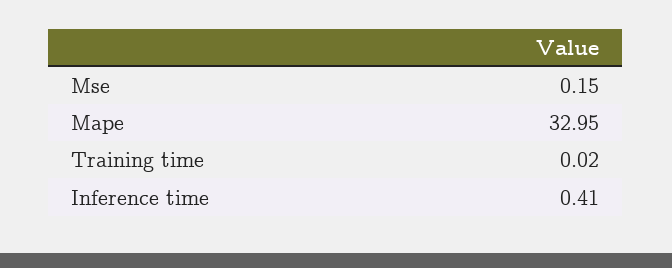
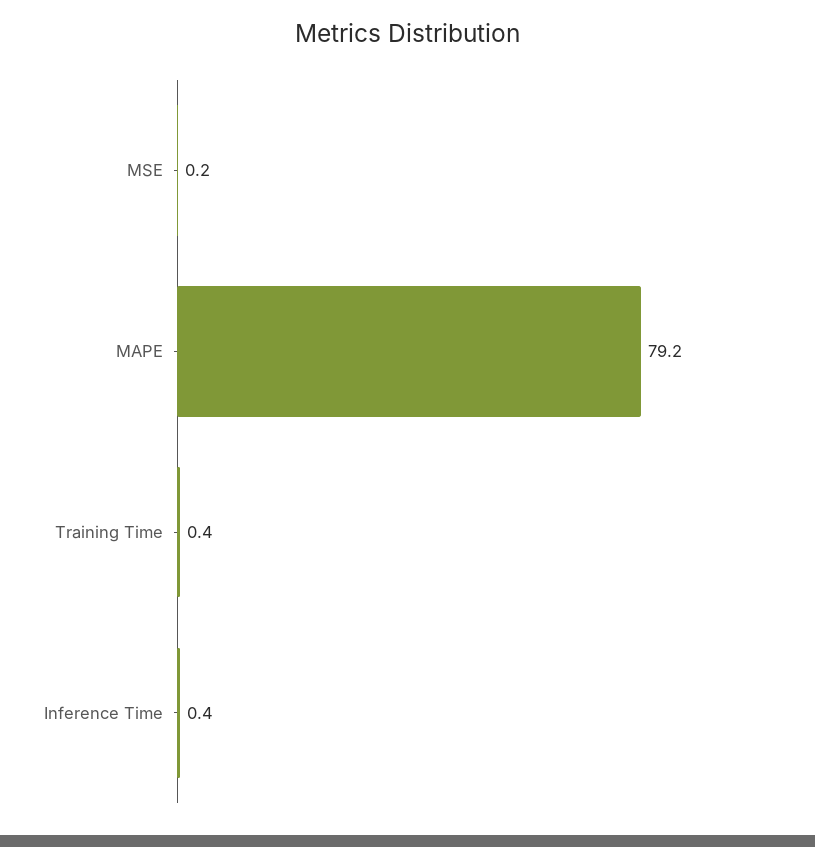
  {
    "Mse": 0.15,
-   "Mape": 32.95,
+   "Mape": 79.2,
-   "Training time": 0.02,
+   "Training time": 0.4,
    "Inference time": 0.41
  }

